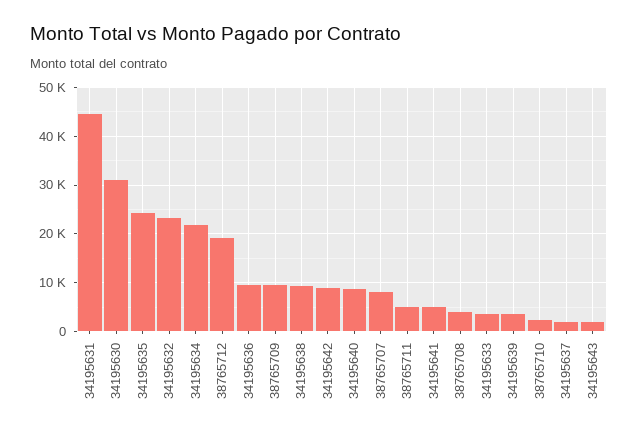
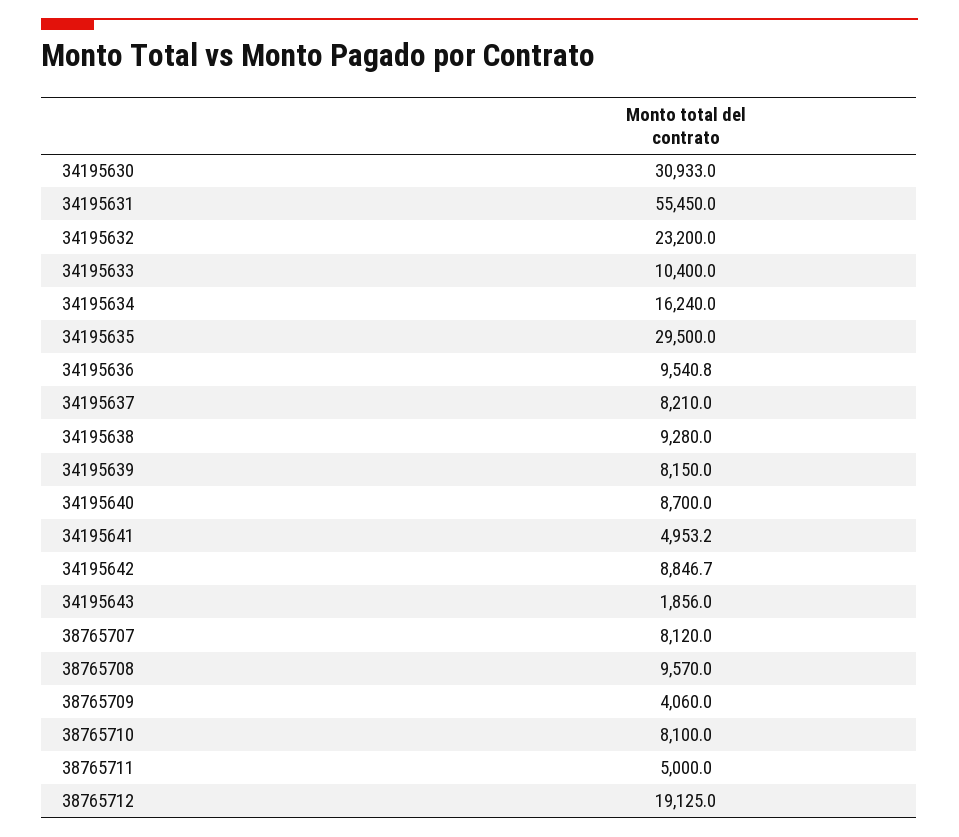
  {
-   "34195631": 44000,
+   "34195631": 55450,
    "34195630": 30933,
-   "34195635": 24000,
+   "34195635": 29500,
    "34195632": 23200,
-   "34195634": 22000,
+   "34195634": 16240,
    "38765712": 19125,
    "34195636": 9540.8,
-   "38765709": 10000,
+   "38765709": 4060,
    "34195638": 9280,
    "34195642": 8846.7,
    "34195640": 8700,
    "38765707": 8120,
    "38765711": 5000,
    "34195641": 4953.2,
-   "38765708": 4000,
+   "38765708": 9570,
-   "34195633": 4000,
+   "34195633": 10400,
-   "34195639": 4000,
+   "34195639": 8150,
-   "38765710": 2000,
+   "38765710": 8100,
-   "34195637": 2000,
+   "34195637": 8210,
    "34195643": 1856
  }

